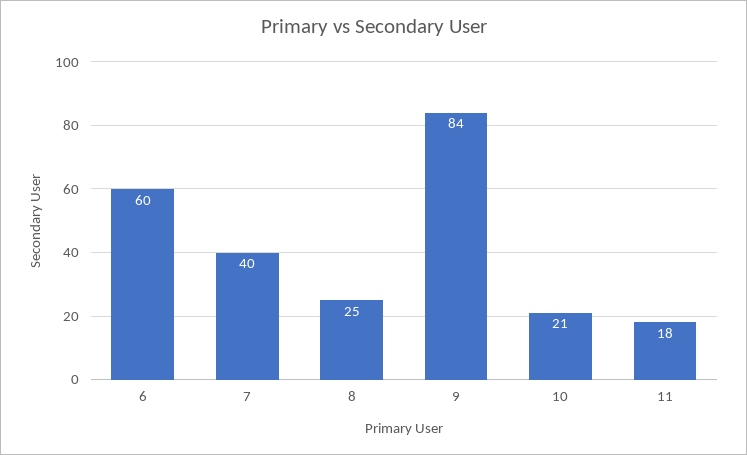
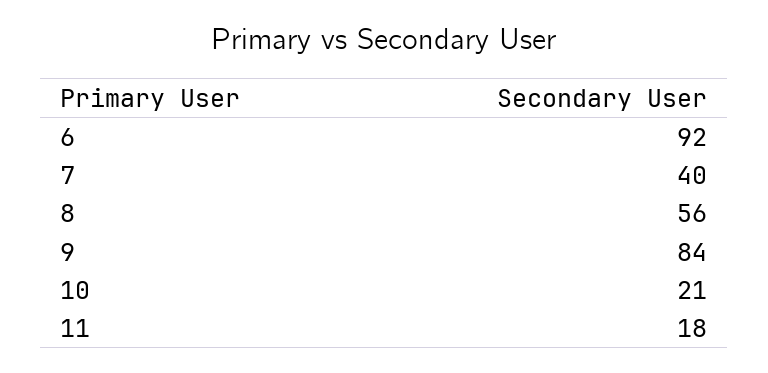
  {
-   "6": 60,
+   "6": 92,
    "7": 40,
-   "8": 25,
+   "8": 56,
    "9": 84,
    "10": 21,
    "11": 18
  }

